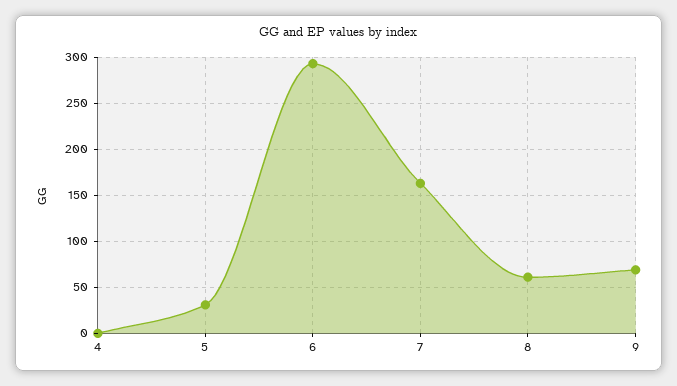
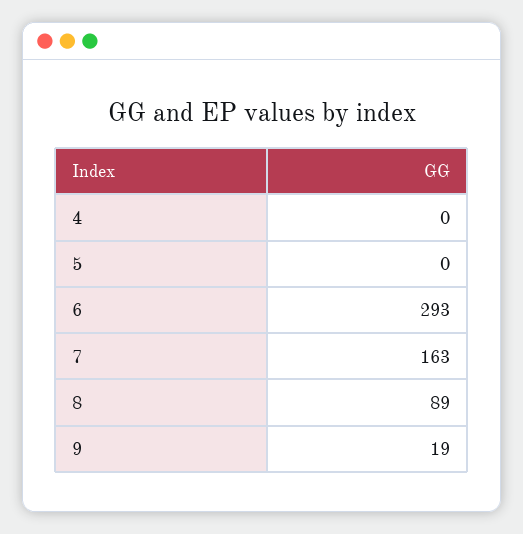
  {
    "4": 0,
-   "5": 30,
+   "5": 0,
    "6": 293,
    "7": 163,
-   "8": 60,
+   "8": 89,
-   "9": 70
+   "9": 19
  }

